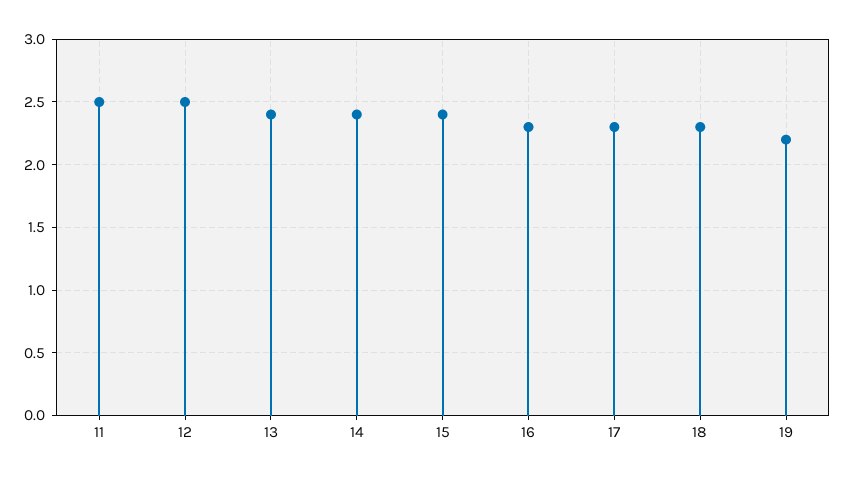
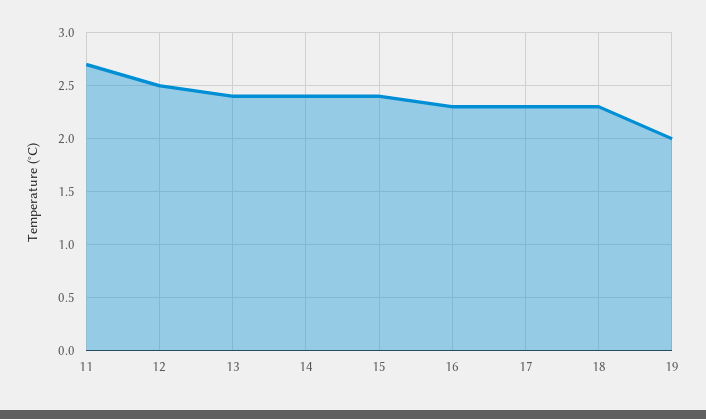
  {
-   "11": 2.5,
+   "11": 2.7,
    "12": 2.5,
    "13": 2.4,
    "14": 2.4,
    "15": 2.4,
    "16": 2.3,
    "17": 2.3,
    "18": 2.3,
-   "19": 2.2
+   "19": 2
  }

